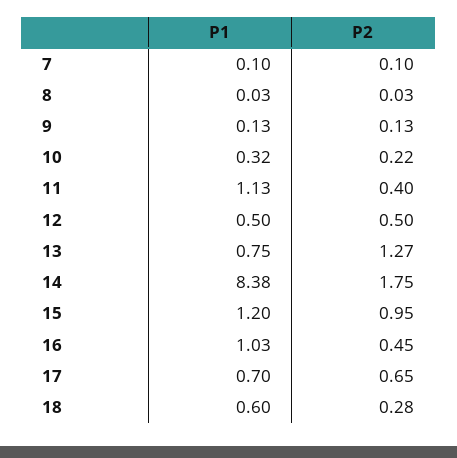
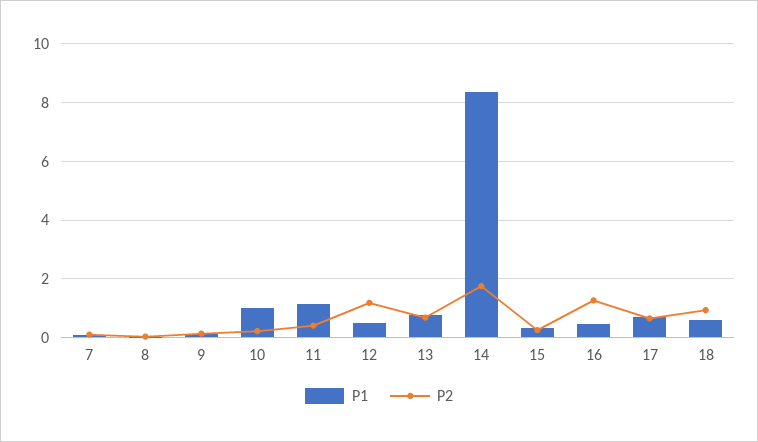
  {
    "P1": {
      "7": 0.1,
      "8": 0.03,
      "9": 0.13,
-     "10": 0.32,
+     "10": 1,
      "11": 1.13,
      "12": 0.5,
      "13": 0.75,
      "14": 8.38,
-     "15": 1.2,
+     "15": 0.25,
-     "16": 1.03,
+     "16": 0.5,
      "17": 0.7,
      "18": 0.6
    },
    "P2": {
      "7": 0.1,
      "8": 0.03,
      "9": 0.13,
      "10": 0.22,
      "11": 0.4,
-     "12": 0.5,
+     "12": 1.25,
-     "13": 1.27,
+     "13": 0.75,
      "14": 1.75,
-     "15": 0.95,
+     "15": 0.25,
-     "16": 0.45,
+     "16": 1.25,
      "17": 0.65,
-     "18": 0.28
+     "18": 1
    }
  }

